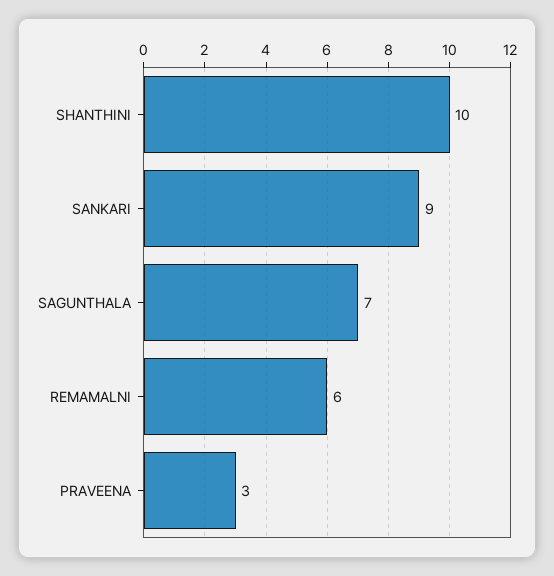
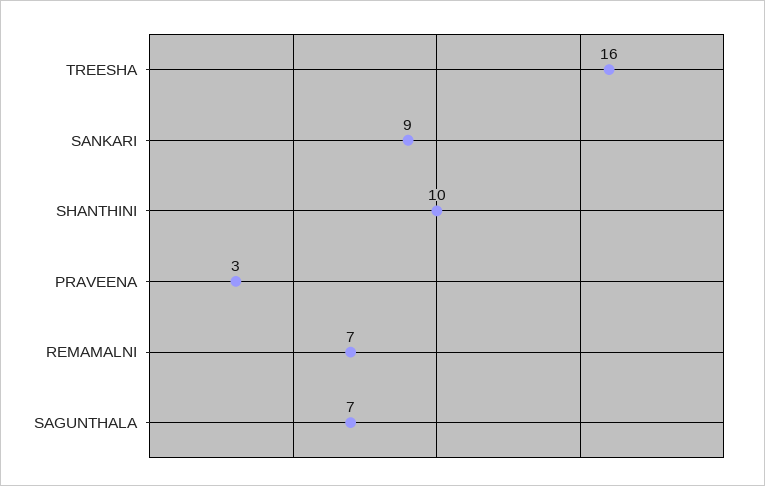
  {
    "SHANTHINI": 10,
    "SANKARI": 9,
    "SAGUNTHALA": 7,
-   "REMAMALNI": 6,
+   "REMAMALNI": 7,
-   "PRAVEENA": 3
+   "PRAVEENA": 3,
+   "TREESHA": 16
  }

